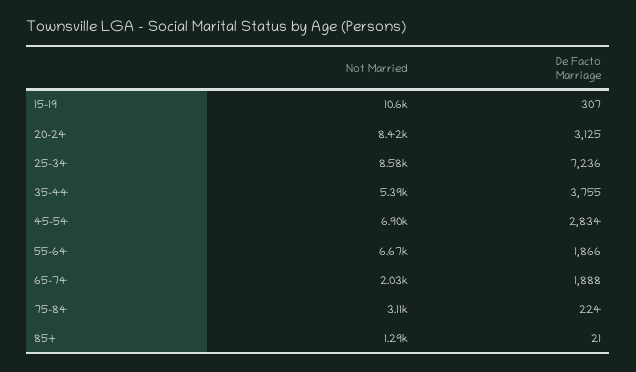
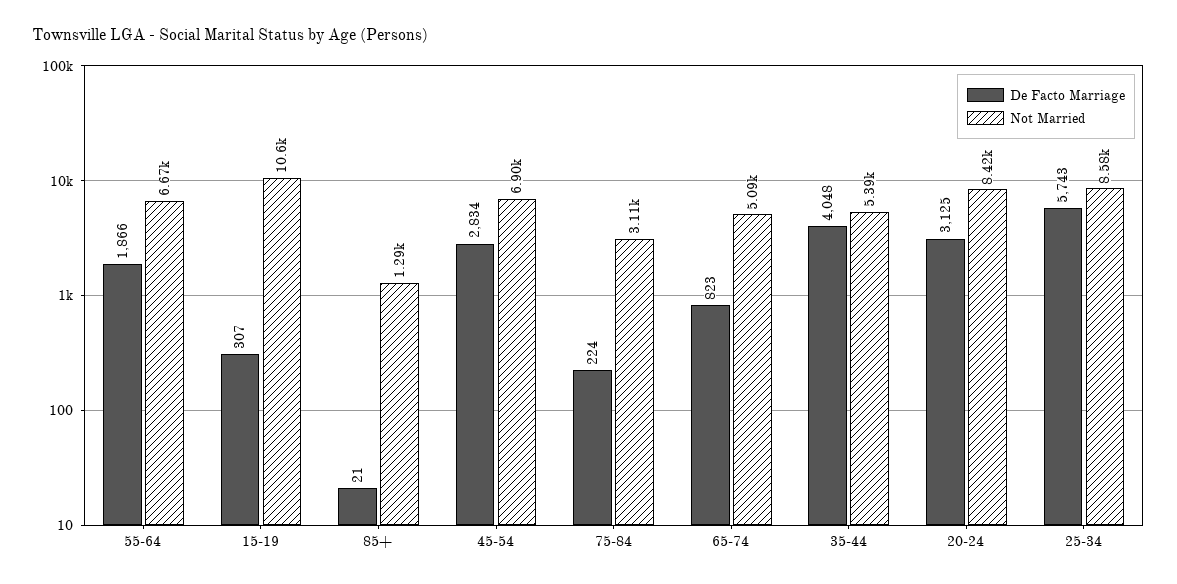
  {
    "Not Married": {
      "15-19": 10600,
      "20-24": 8420,
      "25-34": 8580,
      "35-44": 5390,
      "45-54": 6900,
      "55-64": 6670,
-     "65-74": 2030,
+     "65-74": 5090,
      "75-84": 3110,
      "85+": 1290
    },
    "De Facto Marriage": {
      "15-19": 307,
      "20-24": 3125,
-     "25-34": 7236,
+     "25-34": 5743,
-     "35-44": 3755,
+     "35-44": 4048,
      "45-54": 2834,
      "55-64": 1866,
-     "65-74": 1888,
+     "65-74": 823,
      "75-84": 224,
      "85+": 21
    }
  }

